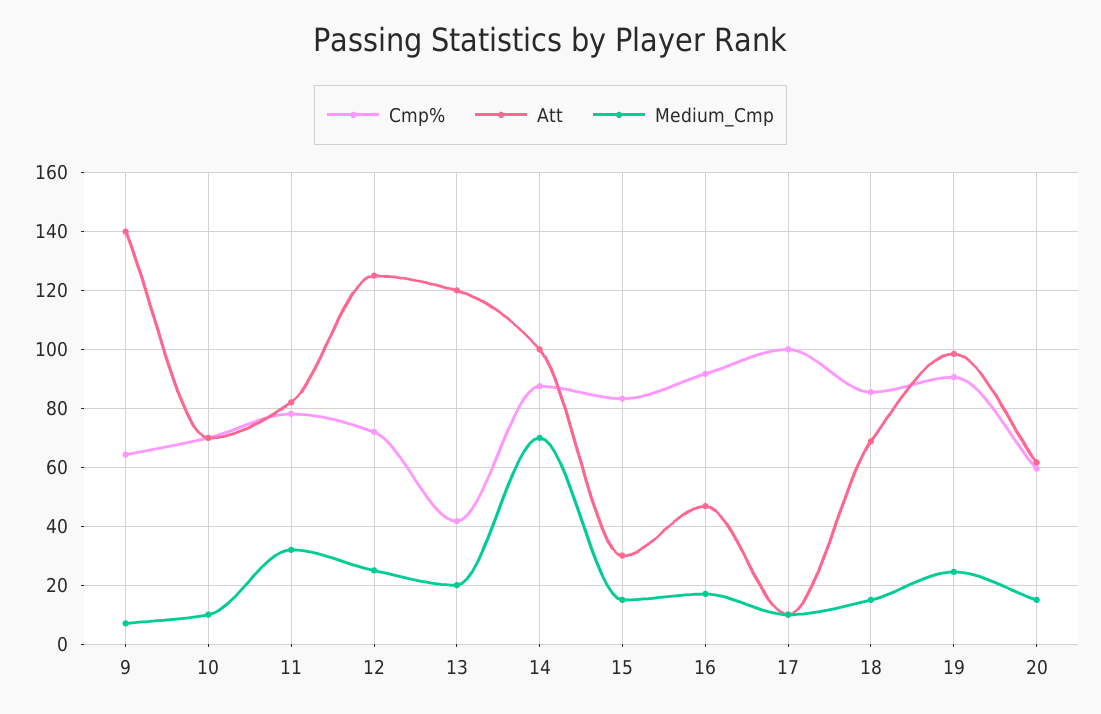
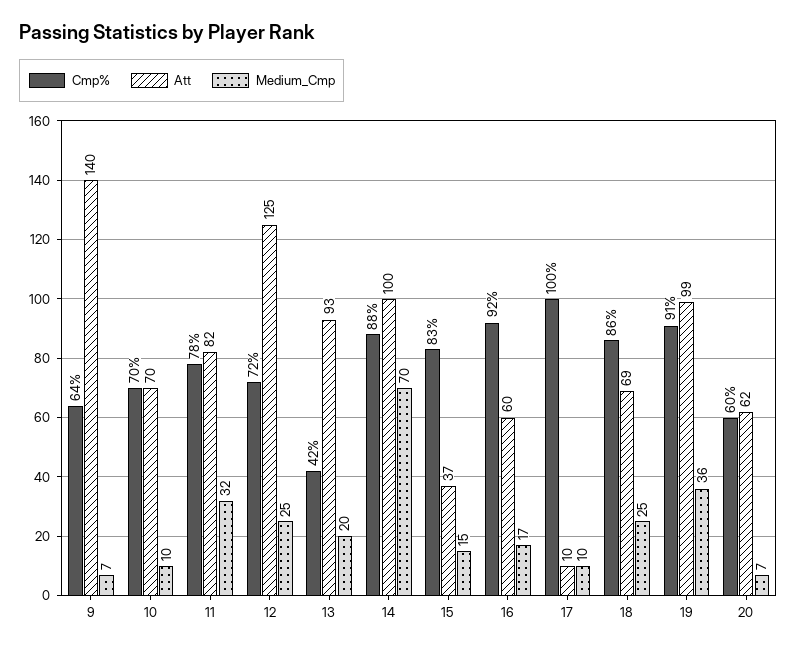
  {
    "Cmp%": {
      "9": 64,
      "10": 70,
      "11": 78,
      "12": 72,
      "13": 42,
      "14": 88,
      "15": 83,
      "16": 92,
      "17": 100,
      "18": 86,
      "19": 91,
      "20": 60
    },
    "Att": {
      "9": 140,
      "10": 70,
      "11": 82,
      "12": 125,
-     "13": 120,
+     "13": 93,
      "14": 100,
-     "15": 30,
+     "15": 37,
-     "16": 47.5,
+     "16": 60,
      "17": 10,
      "18": 69,
      "19": 99,
      "20": 62
    },
    "Medium_Cmp": {
      "9": 7,
      "10": 10,
      "11": 32,
      "12": 25,
      "13": 20,
      "14": 70,
      "15": 15,
      "16": 17,
      "17": 10,
-     "18": 15,
+     "18": 25,
-     "19": 25,
+     "19": 36,
-     "20": 15
+     "20": 7
    }
  }

